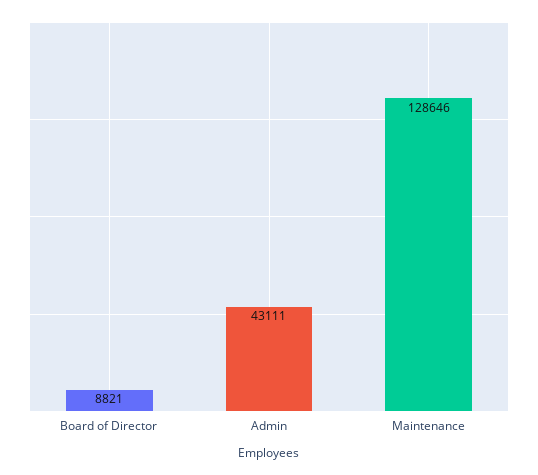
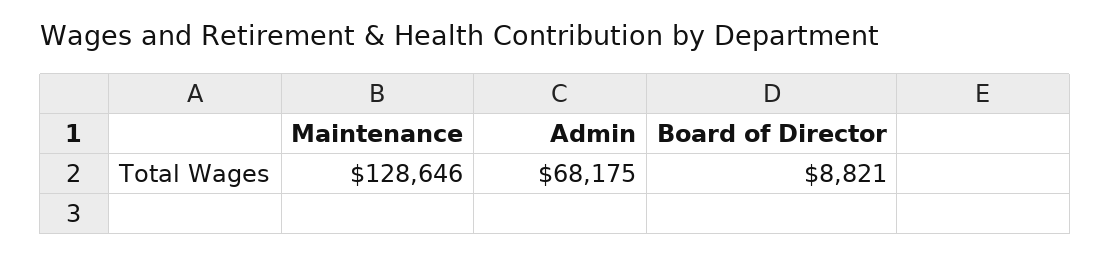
  {
    "Board of Director": 8821,
-   "Admin": 43111,
+   "Admin": 68175,
    "Maintenance": 128646
  }

